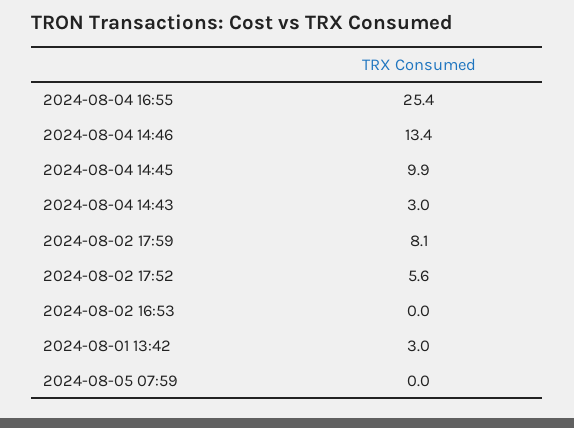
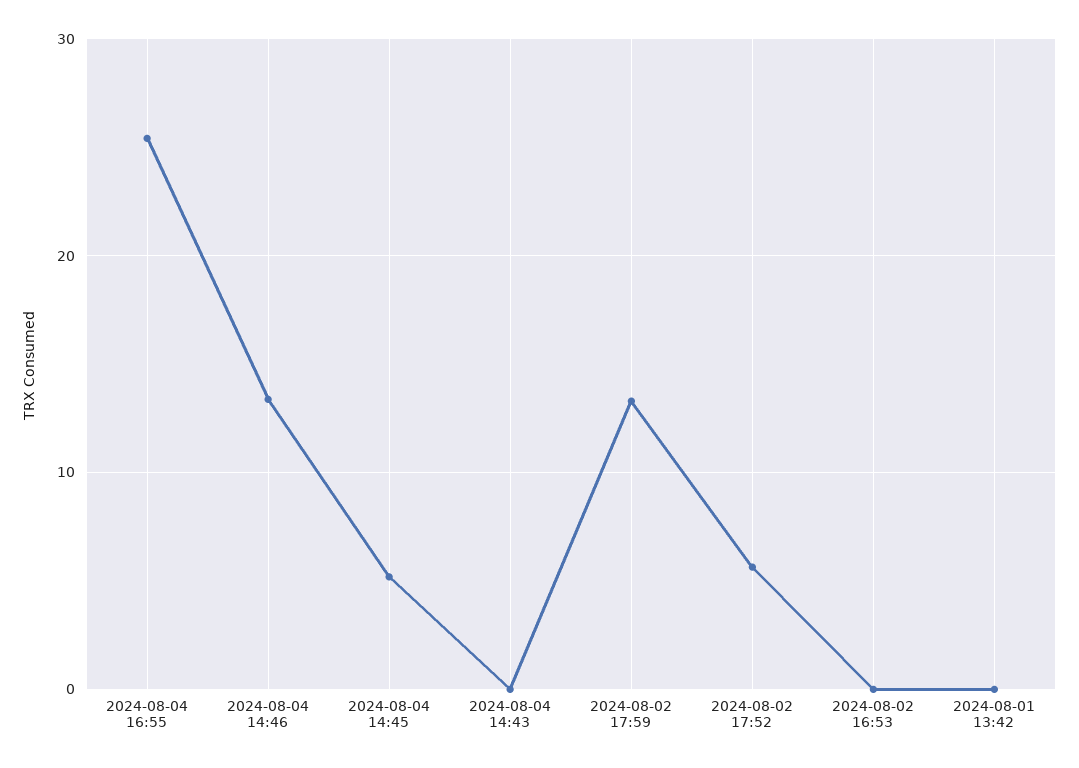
  {
    "2024-08-04 16:55": 25.4,
    "2024-08-04 14:46": 13.4,
-   "2024-08-04 14:45": 9.9,
+   "2024-08-04 14:45": 5,
-   "2024-08-04 14:43": 3,
+   "2024-08-04 14:43": 0,
-   "2024-08-02 17:59": 8.1,
+   "2024-08-02 17:59": 13,
    "2024-08-02 17:52": 5.6,
    "2024-08-02 16:53": 0,
-   "2024-08-01 13:42": 3,
+   "2024-08-01 13:42": 0
-   "2024-08-05 07:59": 0
  }

